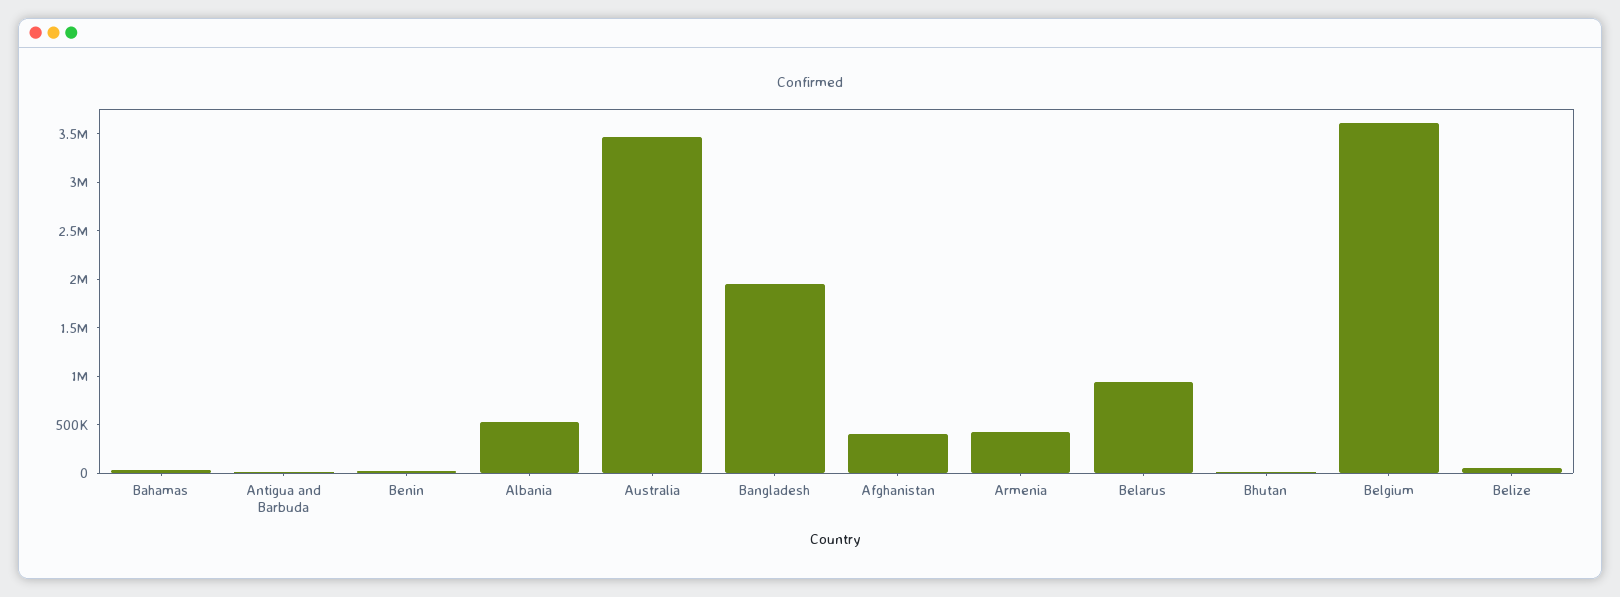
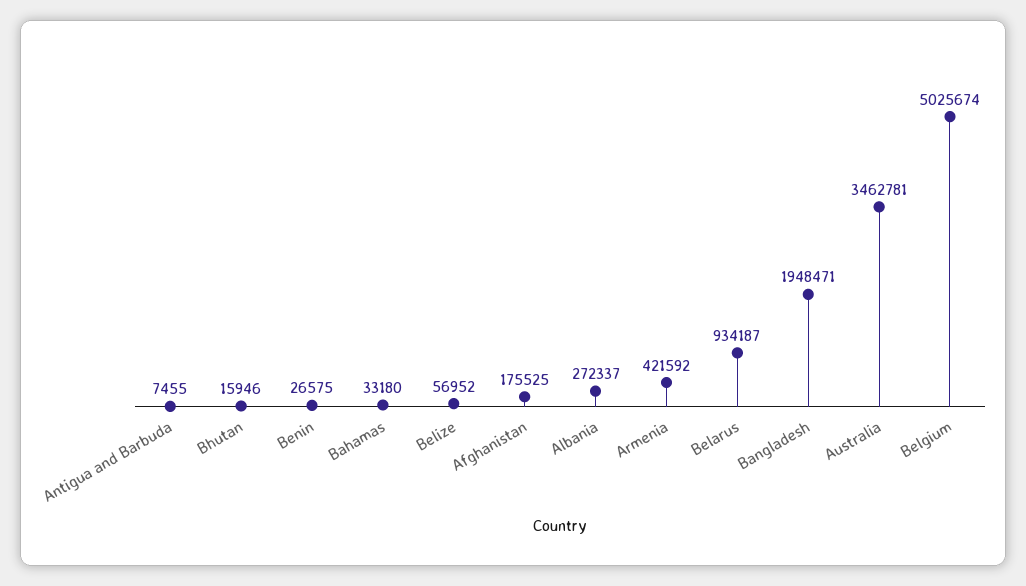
  {
    "Bahamas": 33180,
    "Antigua and Barbuda": 7455,
    "Benin": 26575,
-   "Albania": 500000,
+   "Albania": 272337,
    "Australia": 3462781,
    "Bangladesh": 1948471,
-   "Afghanistan": 400000,
+   "Afghanistan": 175525,
    "Armenia": 421592,
    "Belarus": 934187,
    "Bhutan": 15946,
-   "Belgium": 3600000,
+   "Belgium": 5025674,
    "Belize": 56952
  }

